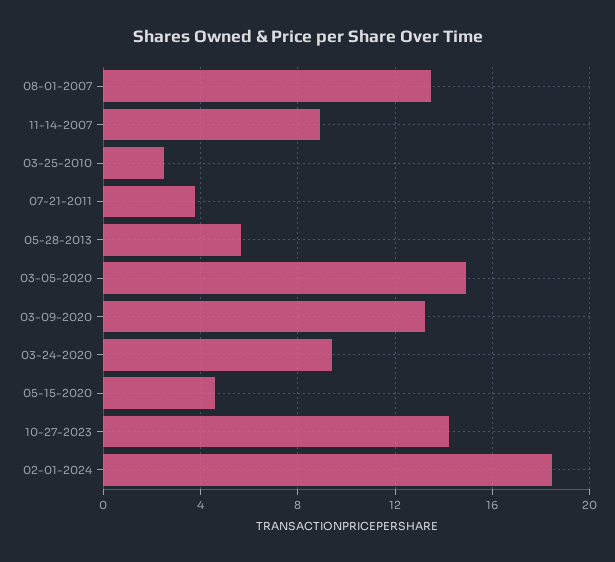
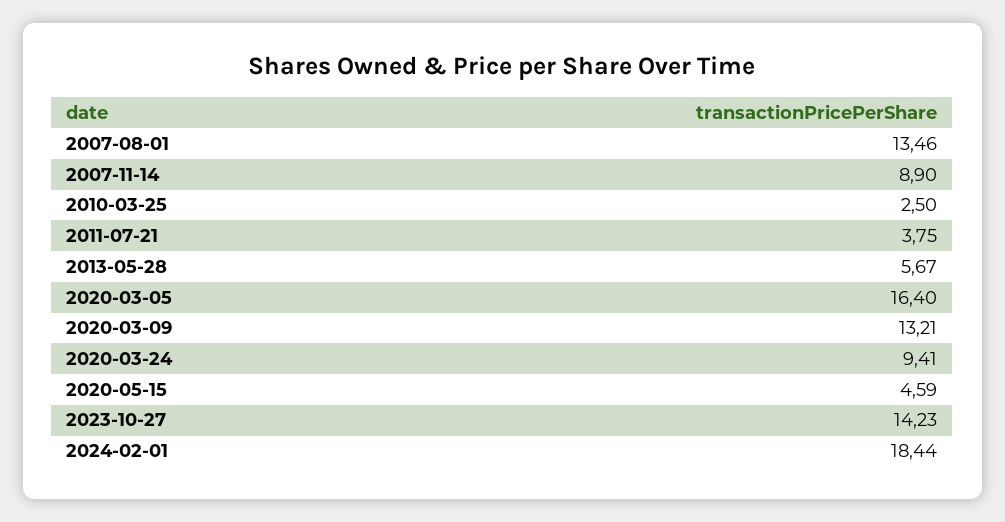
  {
    "08-01-2007": 13.46,
    "11-14-2007": 8.9,
    "03-25-2010": 2.5,
    "07-21-2011": 3.75,
    "05-28-2013": 5.67,
-   "03-05-2020": 15,
+   "03-05-2020": 16.4,
    "03-09-2020": 13.21,
    "03-24-2020": 9.41,
    "05-15-2020": 4.59,
    "10-27-2023": 14.23,
    "02-01-2024": 18.44
  }

